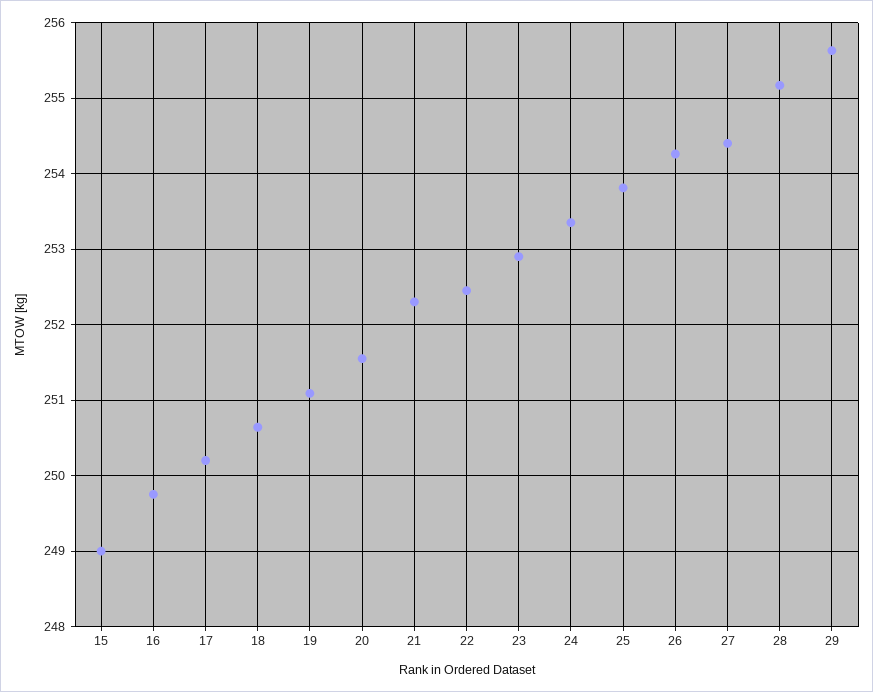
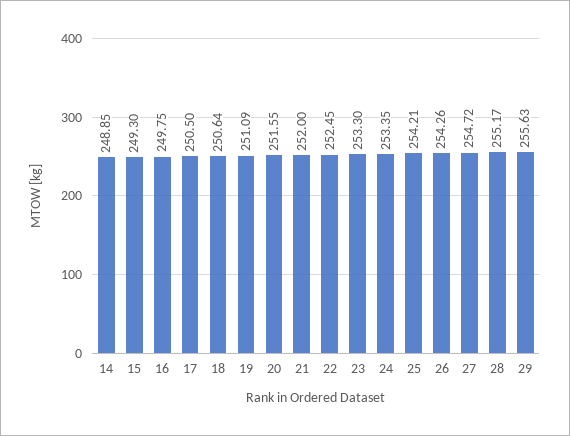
  {
-   "15": 249,
+   "15": 249.3,
    "16": 249.75,
-   "17": 250.2,
+   "17": 250.5,
    "18": 250.64,
    "19": 251.09,
    "20": 251.55,
-   "21": 252.3,
+   "21": 252,
    "22": 252.45,
-   "23": 252.9,
+   "23": 253.3,
    "24": 253.35,
-   "25": 253.8,
+   "25": 254.21,
    "26": 254.26,
-   "27": 254.4,
+   "27": 254.72,
    "28": 255.17,
-   "29": 255.63
+   "29": 255.63,
+   "14": 248.85
  }

